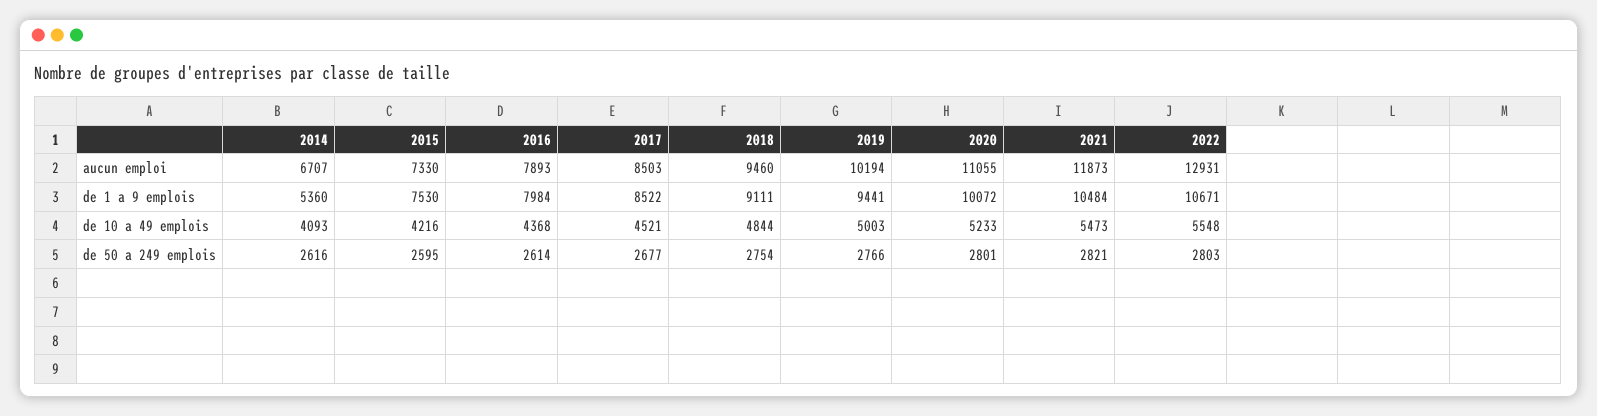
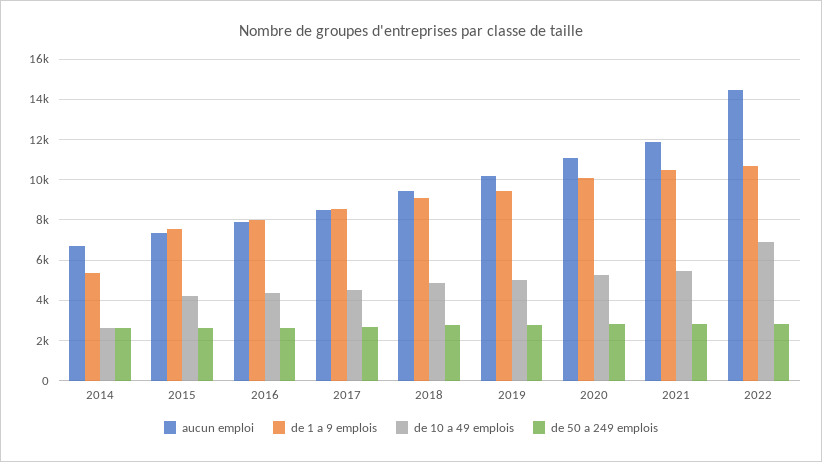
  {
    "aucun emploi": {
      "2014": 6707,
      "2015": 7330,
      "2016": 7893,
      "2017": 8503,
      "2018": 9460,
      "2019": 10194,
      "2020": 11055,
      "2021": 11873,
-     "2022": 12931
+     "2022": 14500
    },
    "de 1 a 9 emplois": {
      "2014": 5360,
      "2015": 7530,
      "2016": 7984,
      "2017": 8522,
      "2018": 9111,
      "2019": 9441,
      "2020": 10072,
      "2021": 10484,
      "2022": 10671
    },
    "de 10 a 49 emplois": {
-     "2014": 4093,
+     "2014": 2500,
      "2015": 4216,
      "2016": 4368,
      "2017": 4521,
      "2018": 4844,
      "2019": 5003,
      "2020": 5233,
      "2021": 5473,
-     "2022": 5548
+     "2022": 7000
    },
    "de 50 a 249 emplois": {
      "2014": 2616,
      "2015": 2595,
      "2016": 2614,
      "2017": 2677,
      "2018": 2754,
      "2019": 2766,
      "2020": 2801,
      "2021": 2821,
      "2022": 2803
    }
  }

